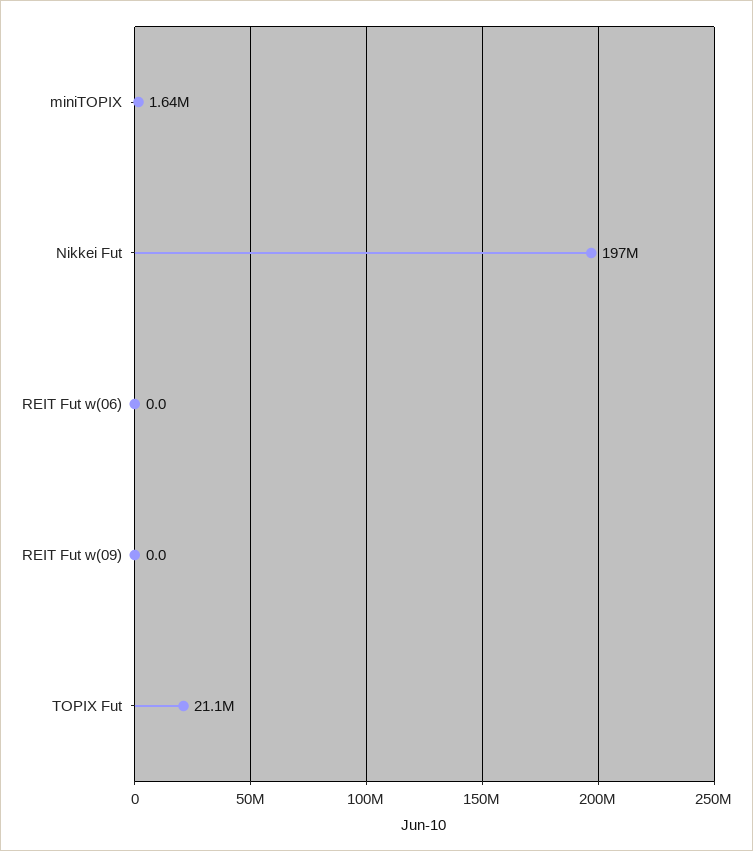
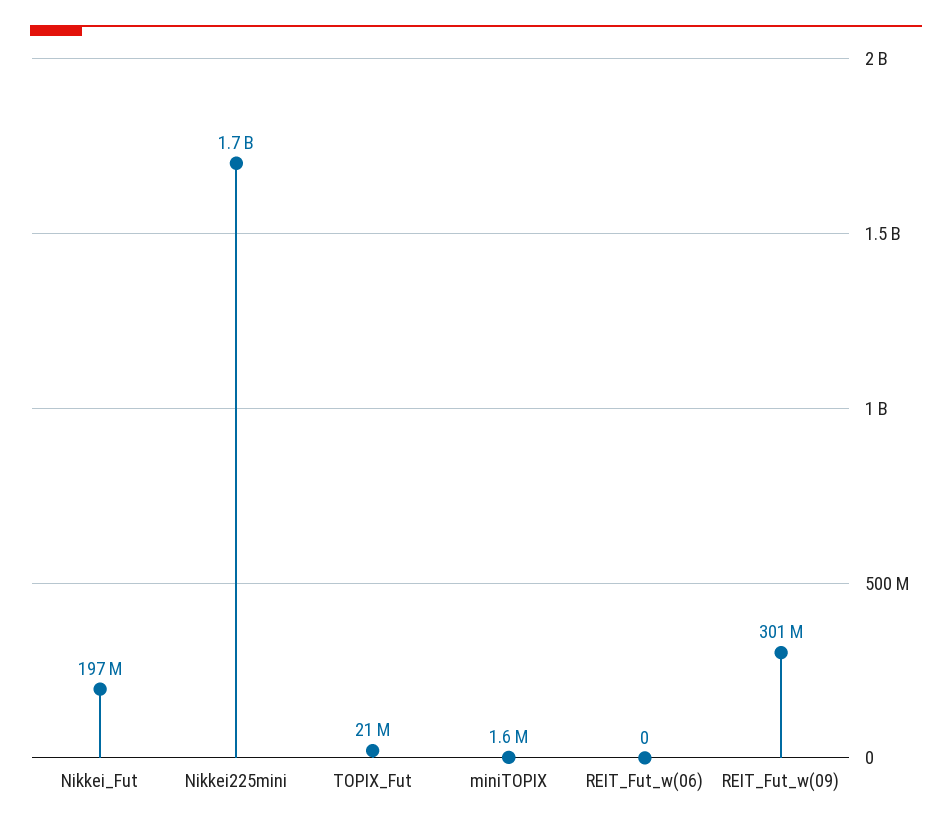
  {
    "miniTOPIX": 1640000,
    "Nikkei Fut": 197000000,
    "REIT Fut w(06)": 0,
-   "REIT Fut w(09)": 0,
+   "REIT Fut w(09)": 301000000,
-   "TOPIX Fut": 21100000
+   "TOPIX Fut": 21100000,
+   "Nikkei225mini": 1700000000
  }

